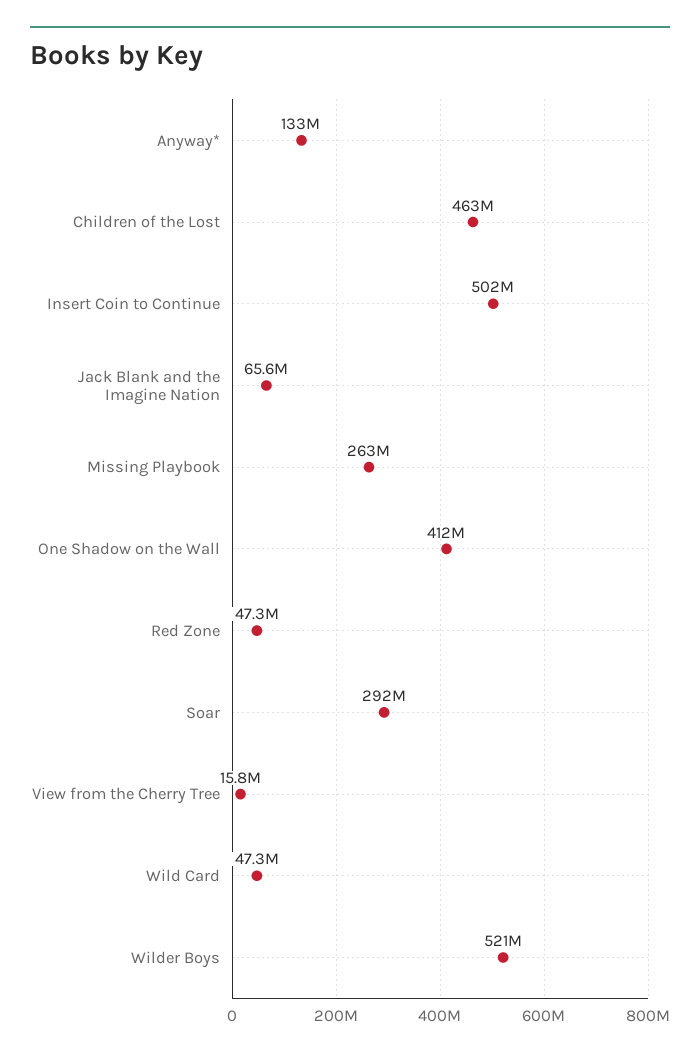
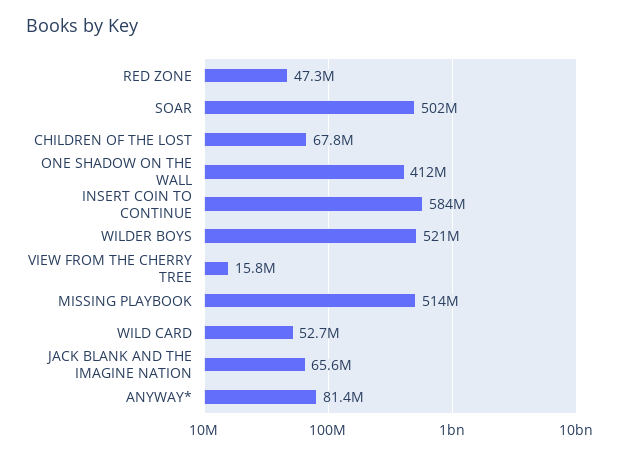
  {
-   "Anyway*": 133000000,
+   "Anyway*": 81400000,
-   "Children of the Lost": 463000000,
+   "Children of the Lost": 67800000,
-   "Insert Coin to Continue": 502000000,
+   "Insert Coin to Continue": 584000000,
    "Jack Blank and the Imagine Nation": 65600000,
-   "Missing Playbook": 263000000,
+   "Missing Playbook": 514000000,
    "One Shadow on the Wall": 412000000,
    "Red Zone": 47300000,
-   "Soar": 292000000,
+   "Soar": 502000000,
    "View from the Cherry Tree": 15800000,
-   "Wild Card": 47300000,
+   "Wild Card": 52700000,
    "Wilder Boys": 521000000
  }

